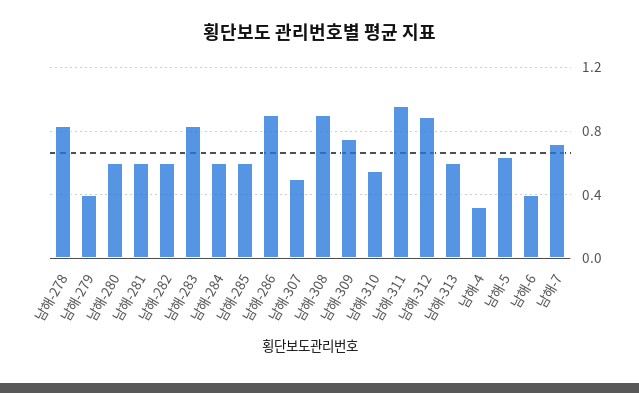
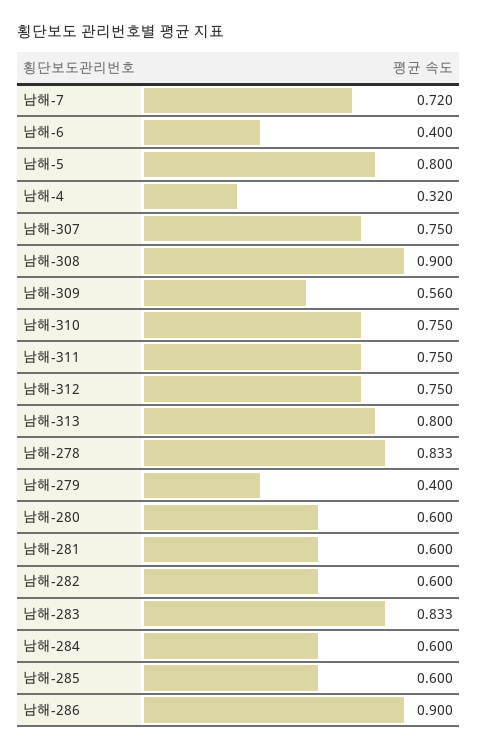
  {
    "남해-278": 0.833,
    "남해-279": 0.4,
    "남해-280": 0.6,
    "남해-281": 0.6,
    "남해-282": 0.6,
    "남해-283": 0.833,
    "남해-284": 0.6,
    "남해-285": 0.6,
    "남해-286": 0.9,
-   "남해-307": 0.5,
+   "남해-307": 0.75,
    "남해-308": 0.9,
-   "남해-309": 0.75,
+   "남해-309": 0.56,
-   "남해-310": 0.55,
+   "남해-310": 0.75,
-   "남해-311": 0.95,
+   "남해-311": 0.75,
-   "남해-312": 0.9,
+   "남해-312": 0.75,
-   "남해-313": 0.6,
+   "남해-313": 0.8,
    "남해-4": 0.32,
-   "남해-5": 0.65,
+   "남해-5": 0.8,
    "남해-6": 0.4,
    "남해-7": 0.72
  }

